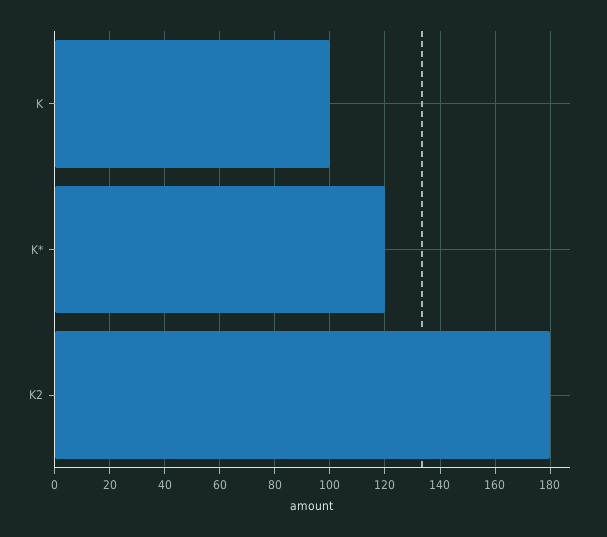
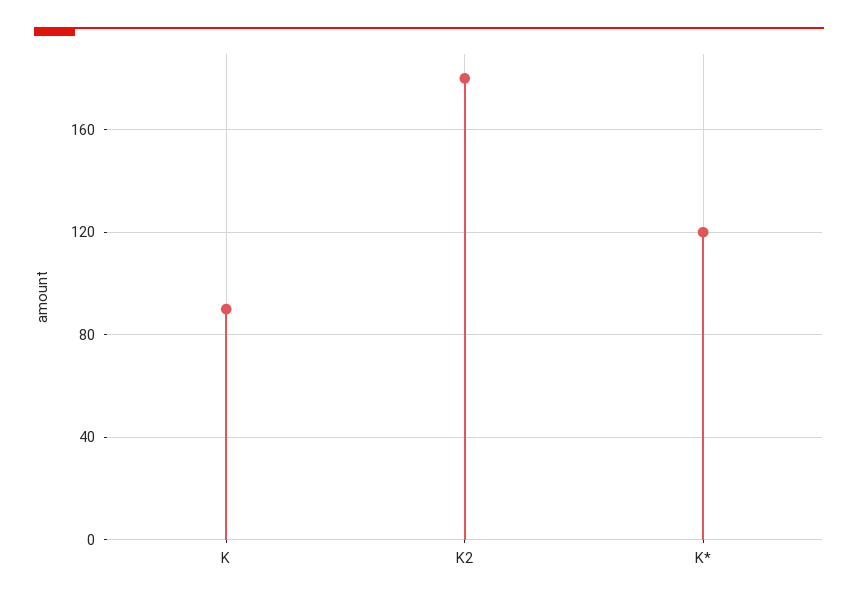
  {
-   "K": 100,
+   "K": 90,
    "K*": 120,
    "K2": 180
  }

